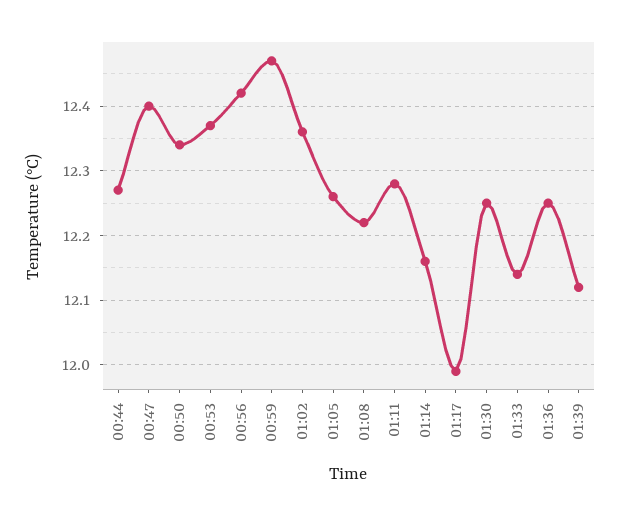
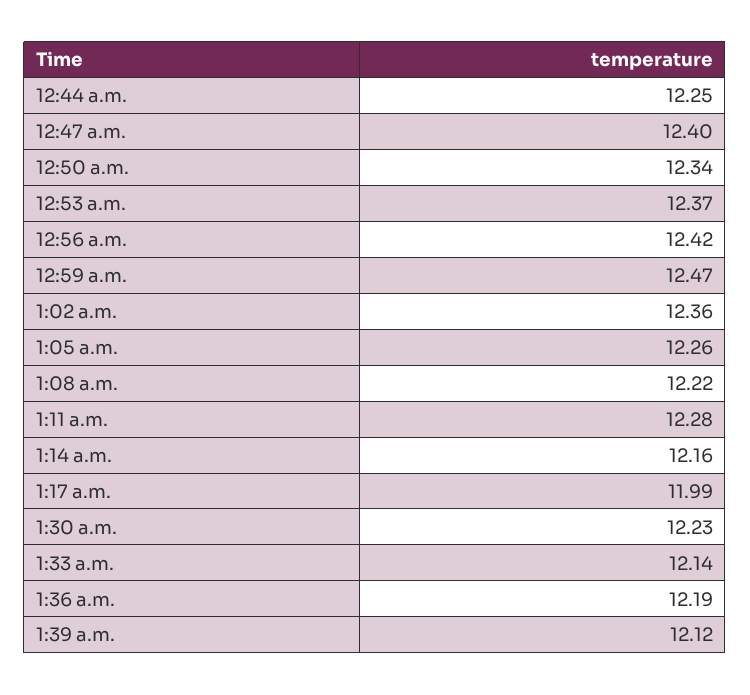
  {
-   "00:44": 12.27,
+   "00:44": 12.25,
    "00:47": 12.4,
    "00:50": 12.34,
    "00:53": 12.37,
    "00:56": 12.42,
    "00:59": 12.47,
    "01:02": 12.36,
    "01:05": 12.26,
    "01:08": 12.22,
    "01:11": 12.28,
    "01:14": 12.16,
    "01:17": 11.99,
-   "01:30": 12.25,
+   "01:30": 12.23,
    "01:33": 12.14,
-   "01:36": 12.25,
+   "01:36": 12.19,
    "01:39": 12.12
  }

